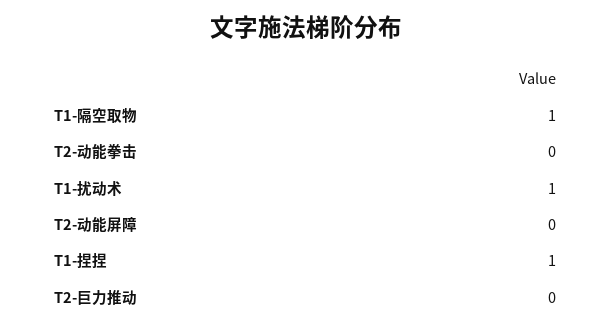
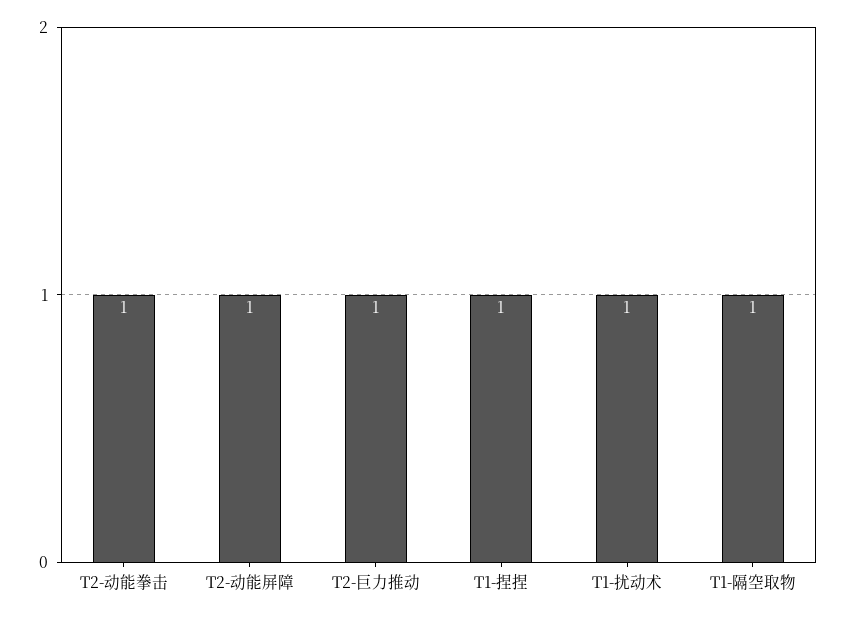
  {
    "T1-隔空取物": 1,
-   "T2-动能拳击": 0,
+   "T2-动能拳击": 1,
    "T1-扰动术": 1,
-   "T2-动能屏障": 0,
+   "T2-动能屏障": 1,
    "T1-捏捏": 1,
-   "T2-巨力推动": 0
+   "T2-巨力推动": 1
  }

